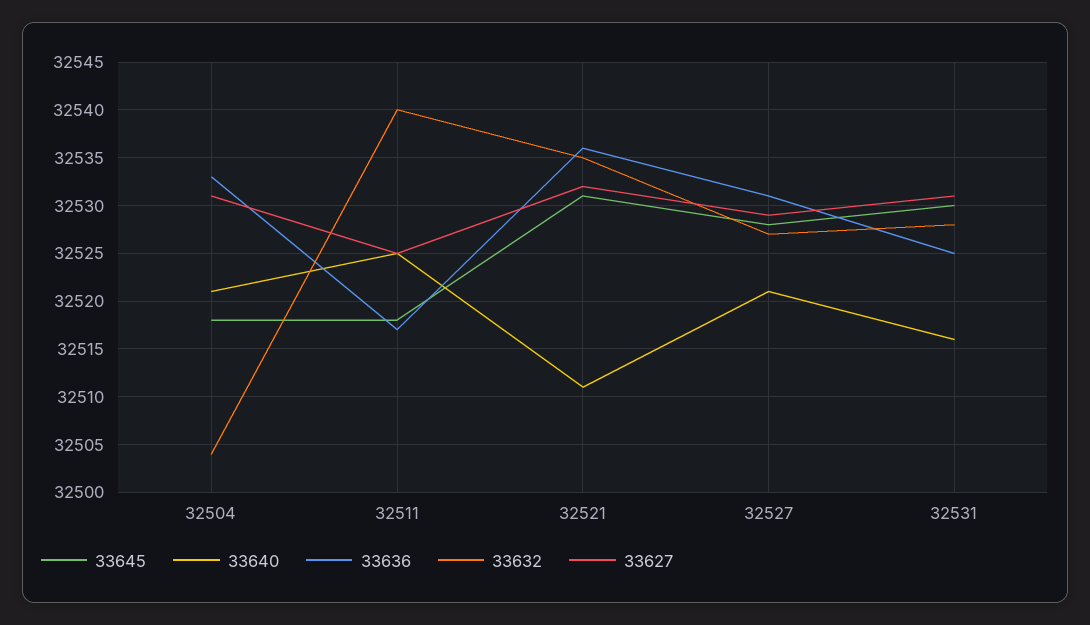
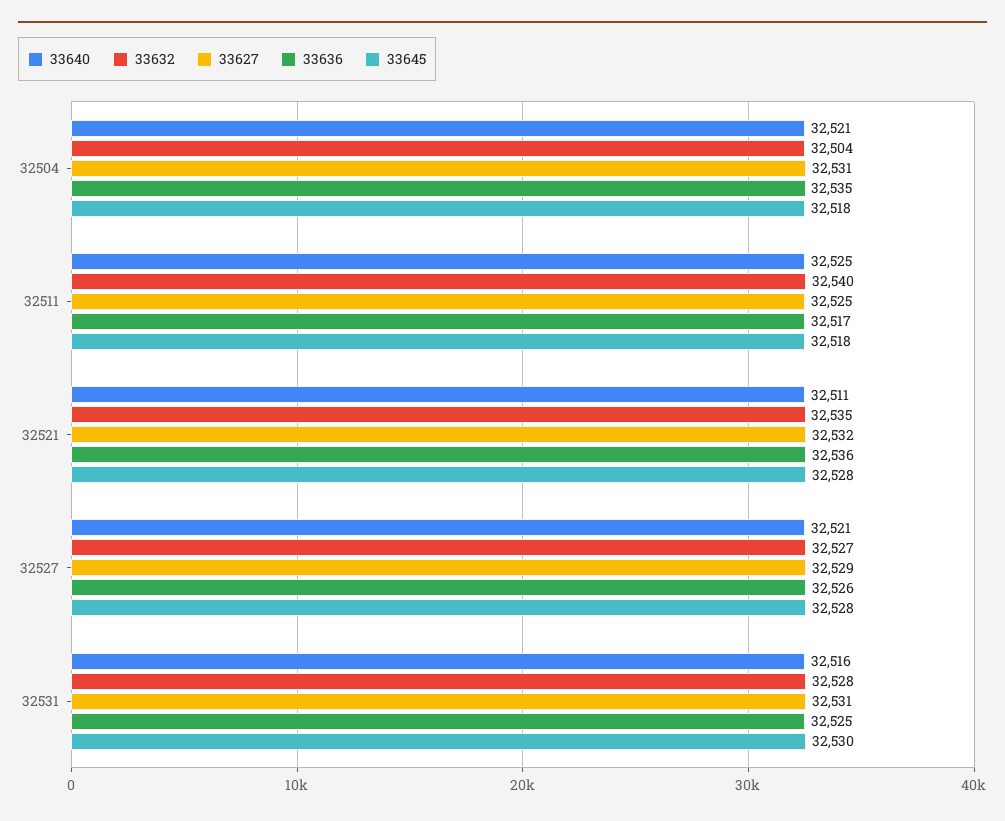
  {
    "33645": {
      "32504": 32518,
      "32511": 32518,
-     "32521": 32531,
+     "32521": 32528,
      "32527": 32528,
      "32531": 32530
    },
    "33640": {
      "32504": 32521,
      "32511": 32525,
      "32521": 32511,
      "32527": 32521,
      "32531": 32516
    },
    "33636": {
-     "32504": 32533,
+     "32504": 32535,
      "32511": 32517,
      "32521": 32536,
-     "32527": 32531,
+     "32527": 32526,
      "32531": 32525
    },
    "33632": {
      "32504": 32504,
      "32511": 32540,
      "32521": 32535,
      "32527": 32527,
      "32531": 32528
    },
    "33627": {
      "32504": 32531,
      "32511": 32525,
      "32521": 32532,
      "32527": 32529,
      "32531": 32531
    }
  }

